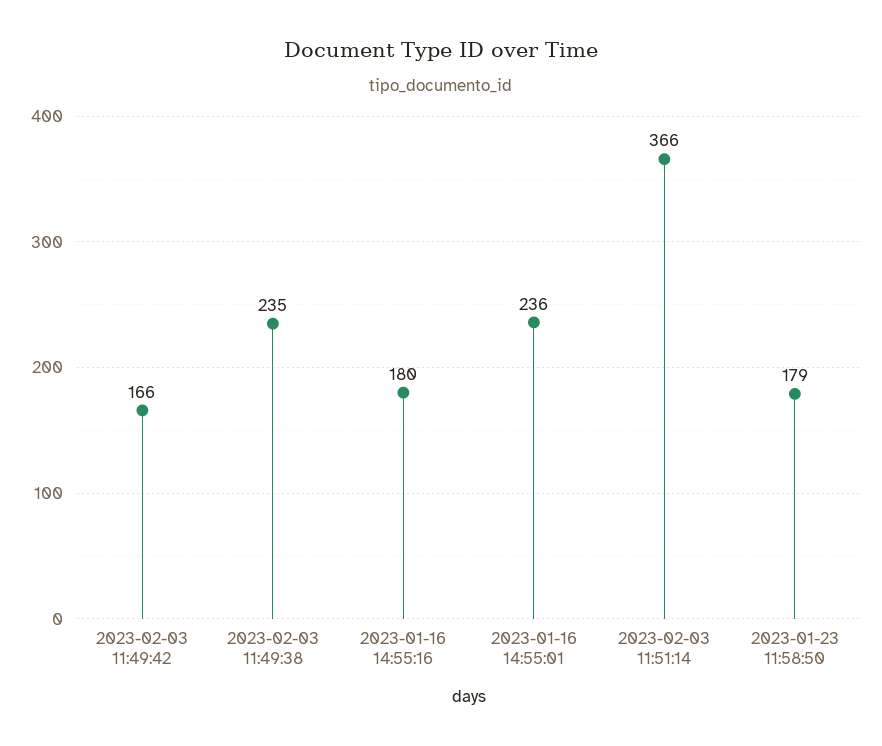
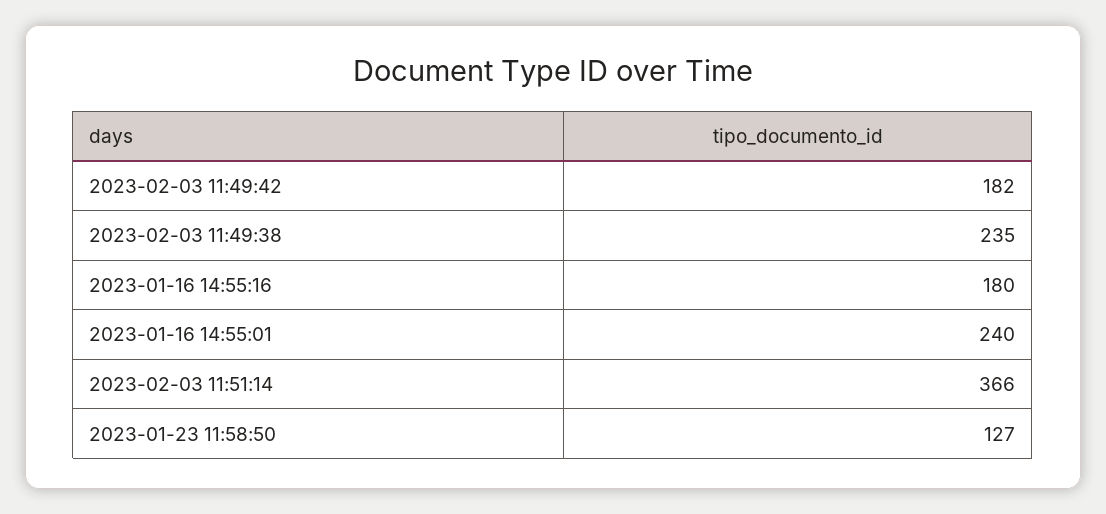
  {
-   "2023-02-03 11:49:42": 166,
+   "2023-02-03 11:49:42": 182,
    "2023-02-03 11:49:38": 235,
    "2023-01-16 14:55:16": 180,
-   "2023-01-16 14:55:01": 236,
+   "2023-01-16 14:55:01": 240,
    "2023-02-03 11:51:14": 366,
-   "2023-01-23 11:58:50": 179
+   "2023-01-23 11:58:50": 127
  }

